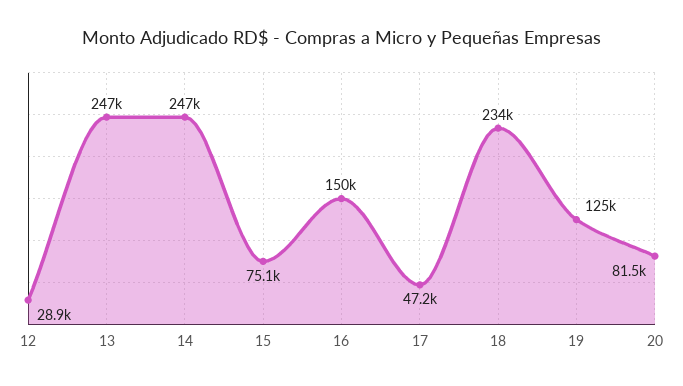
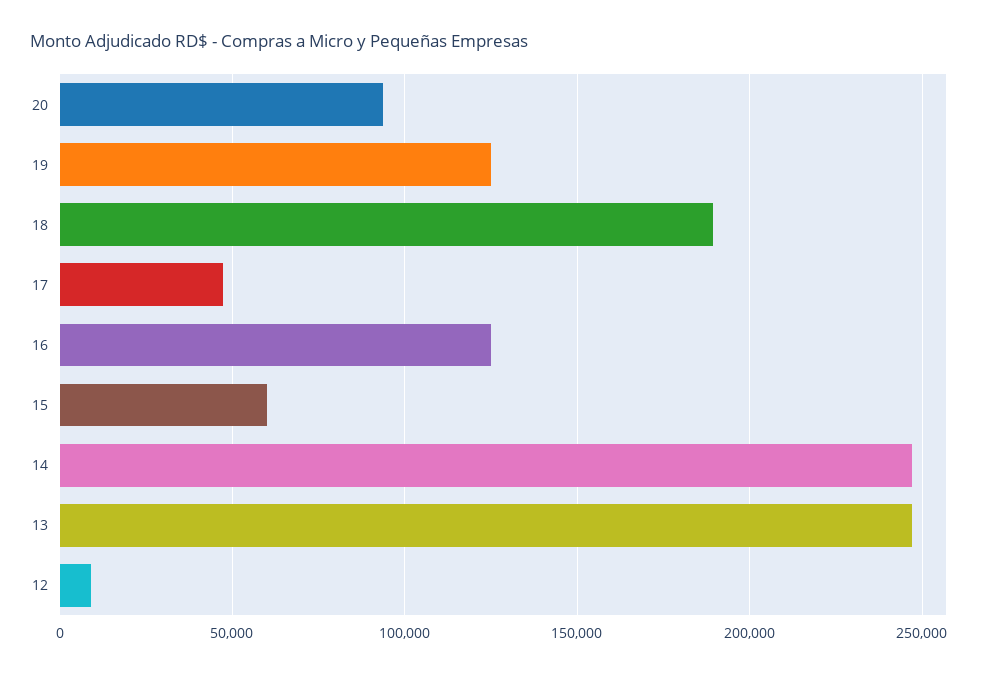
  {
-   "12": 28900,
+   "12": 10000,
    "13": 247000,
    "14": 247000,
-   "15": 75100,
+   "15": 60000,
-   "16": 150000,
+   "16": 125000,
    "17": 47200,
-   "18": 234000,
+   "18": 190000,
    "19": 125000,
-   "20": 81500
+   "20": 95000
  }

